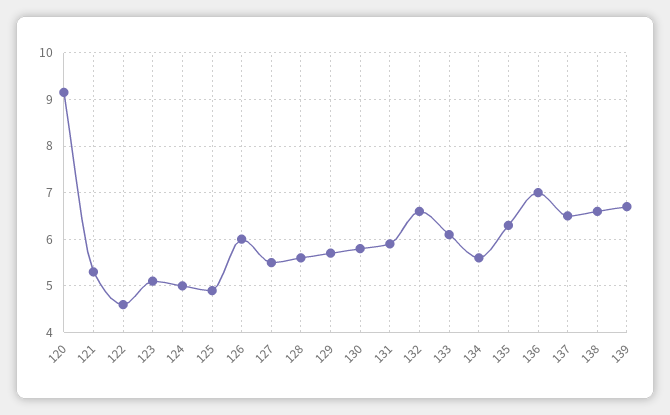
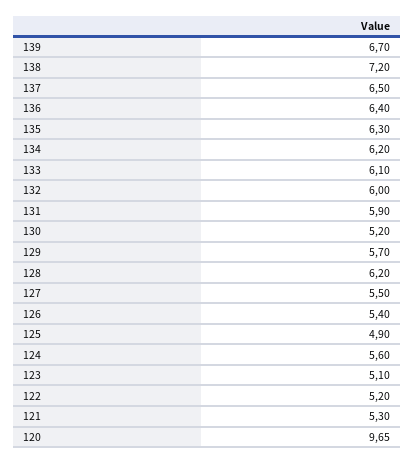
  {
-   "120": 9.2,
+   "120": 9.65,
    "121": 5.3,
-   "122": 4.6,
+   "122": 5.2,
    "123": 5.1,
-   "124": 5,
+   "124": 5.6,
    "125": 4.9,
-   "126": 6,
+   "126": 5.4,
    "127": 5.5,
-   "128": 5.6,
+   "128": 6.2,
    "129": 5.7,
-   "130": 5.8,
+   "130": 5.2,
    "131": 5.9,
-   "132": 6.6,
+   "132": 6,
    "133": 6.1,
-   "134": 5.6,
+   "134": 6.2,
    "135": 6.3,
-   "136": 7,
+   "136": 6.4,
    "137": 6.5,
-   "138": 6.6,
+   "138": 7.2,
    "139": 6.7
  }

